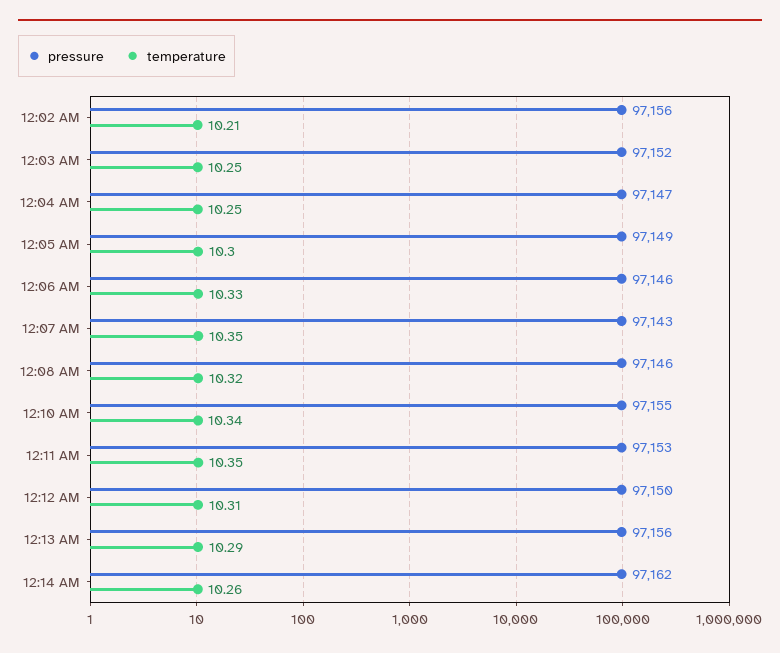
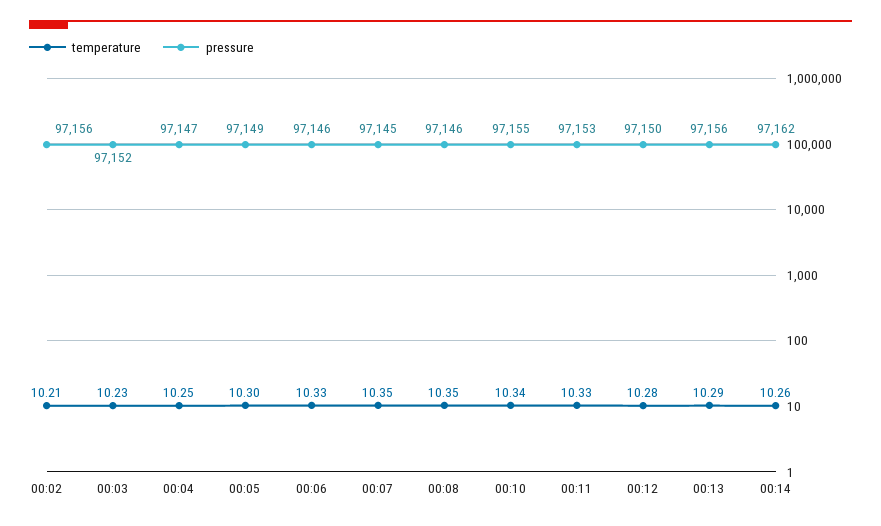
  {
    "pressure": {
      "12:02 AM": 97156,
      "12:03 AM": 97152,
      "12:04 AM": 97147,
      "12:05 AM": 97149,
      "12:06 AM": 97146,
-     "12:07 AM": 97143,
+     "12:07 AM": 97145,
      "12:08 AM": 97146,
      "12:10 AM": 97155,
      "12:11 AM": 97153,
      "12:12 AM": 97150,
      "12:13 AM": 97156,
      "12:14 AM": 97162
    },
    "temperature": {
      "12:02 AM": 10.21,
-     "12:03 AM": 10.25,
+     "12:03 AM": 10.23,
      "12:04 AM": 10.25,
      "12:05 AM": 10.3,
      "12:06 AM": 10.33,
      "12:07 AM": 10.35,
-     "12:08 AM": 10.32,
+     "12:08 AM": 10.35,
      "12:10 AM": 10.34,
-     "12:11 AM": 10.35,
+     "12:11 AM": 10.33,
-     "12:12 AM": 10.31,
+     "12:12 AM": 10.28,
      "12:13 AM": 10.29,
      "12:14 AM": 10.26
    }
  }

